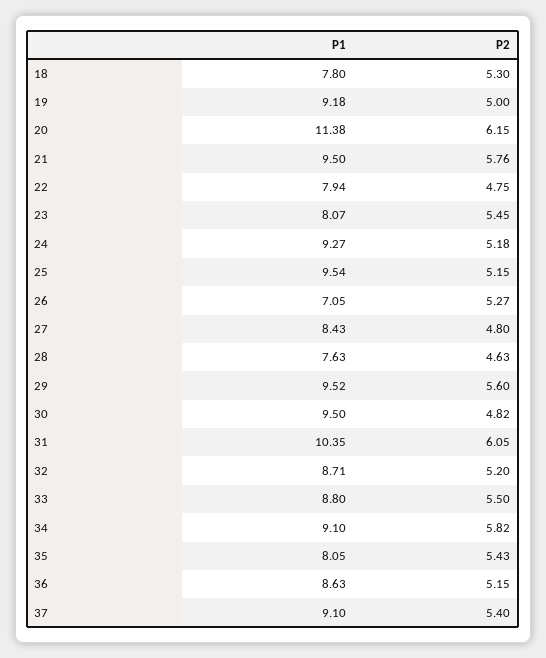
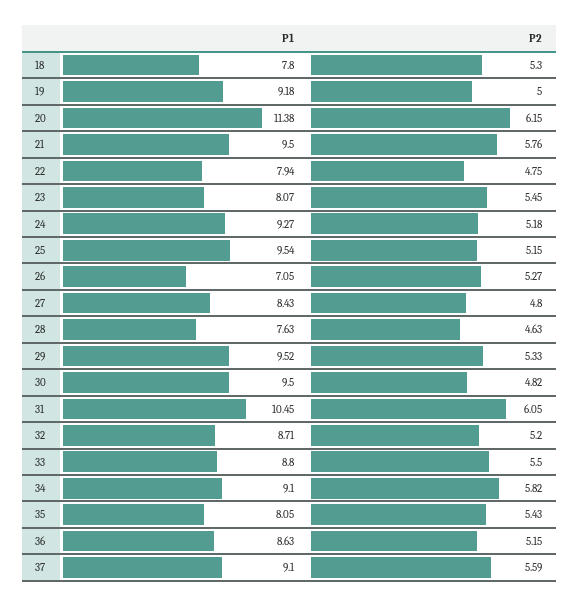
  {
    "P1": {
      "18": 7.8,
      "19": 9.18,
      "20": 11.38,
      "21": 9.5,
      "22": 7.94,
      "23": 8.07,
      "24": 9.27,
      "25": 9.54,
      "26": 7.05,
      "27": 8.43,
      "28": 7.63,
      "29": 9.52,
      "30": 9.5,
-     "31": 10.35,
+     "31": 10.45,
      "32": 8.71,
      "33": 8.8,
      "34": 9.1,
      "35": 8.05,
      "36": 8.63,
      "37": 9.1
    },
    "P2": {
      "18": 5.3,
      "19": 5,
      "20": 6.15,
      "21": 5.76,
      "22": 4.75,
      "23": 5.45,
      "24": 5.18,
      "25": 5.15,
      "26": 5.27,
      "27": 4.8,
      "28": 4.63,
-     "29": 5.6,
+     "29": 5.33,
      "30": 4.82,
      "31": 6.05,
      "32": 5.2,
      "33": 5.5,
      "34": 5.82,
      "35": 5.43,
      "36": 5.15,
-     "37": 5.4
+     "37": 5.59
    }
  }

